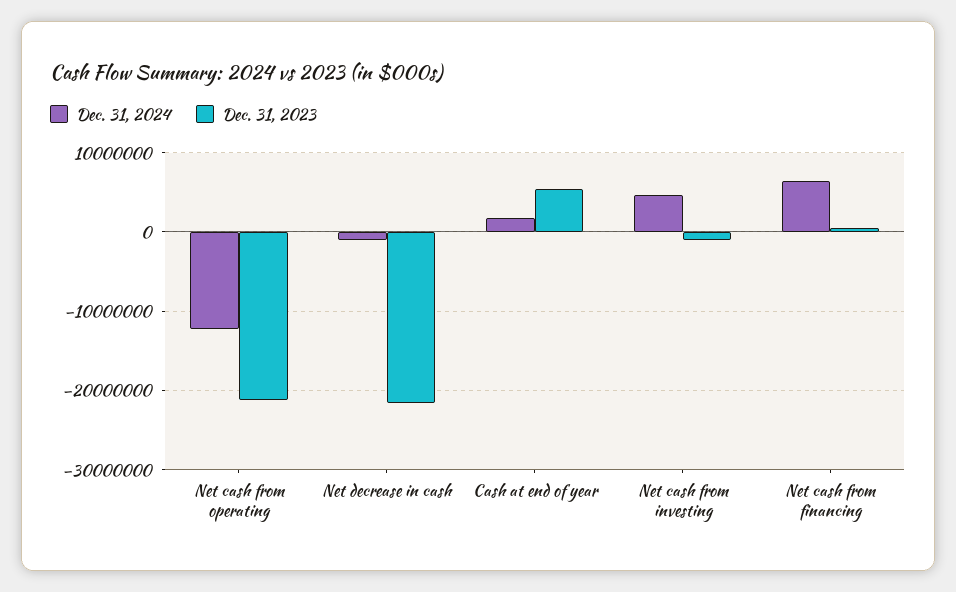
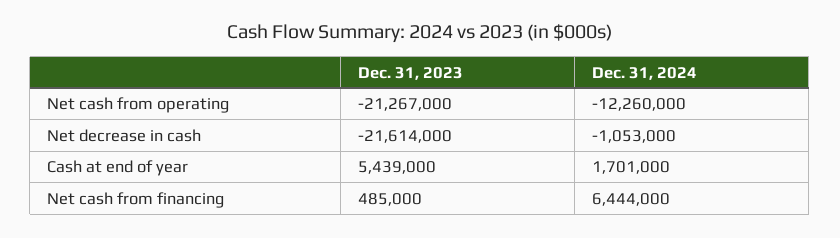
  {
    "Dec. 31, 2024": {
      "Net cash from operating": -12260000,
      "Net decrease in cash": -1053000,
      "Cash at end of year": 1701000,
-     "Net cash from investing": 5000000,
      "Net cash from financing": 6444000
    },
    "Dec. 31, 2023": {
      "Net cash from operating": -21267000,
      "Net decrease in cash": -21614000,
      "Cash at end of year": 5439000,
-     "Net cash from investing": -1000000,
      "Net cash from financing": 485000
    }
  }

